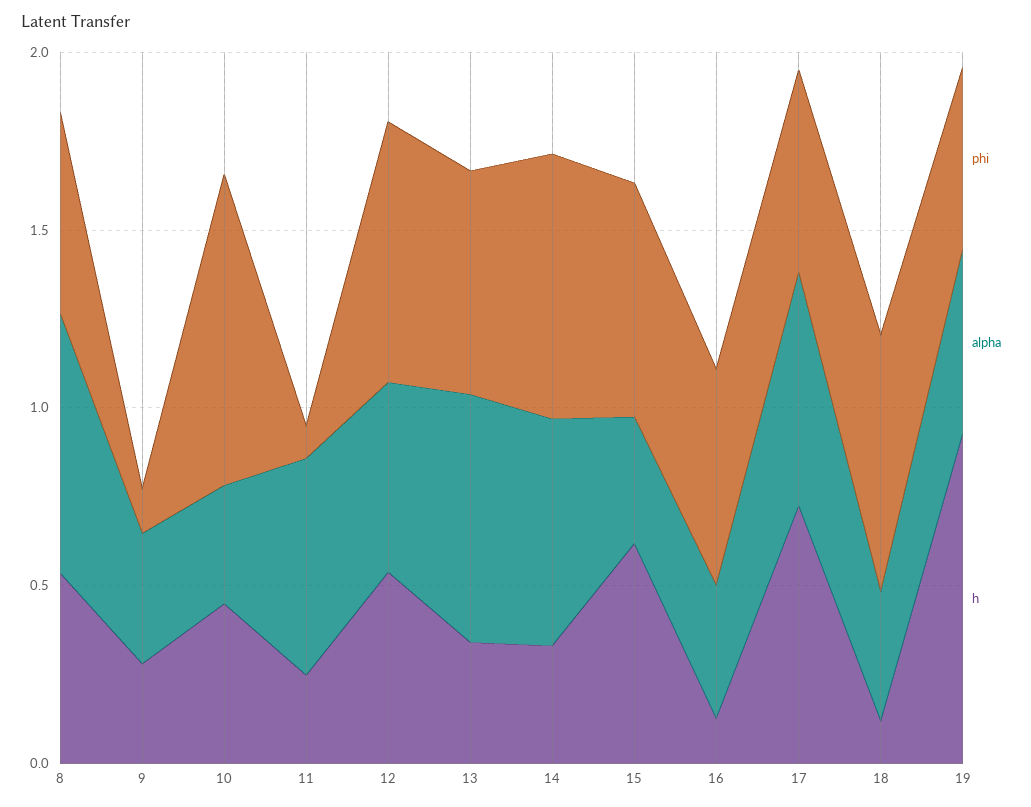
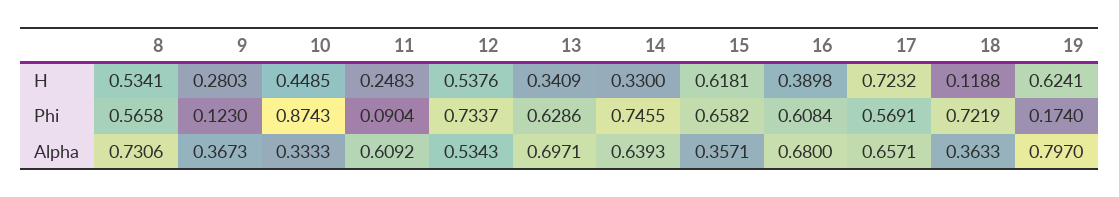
  {
    "phi": {
      "8": 0.5658,
      "9": 0.123,
      "10": 0.8743,
      "11": 0.0904,
      "12": 0.7337,
      "13": 0.6286,
      "14": 0.7455,
      "15": 0.6582,
      "16": 0.6084,
      "17": 0.5691,
      "18": 0.7219,
-     "19": 0.5
+     "19": 0.174
    },
    "alpha": {
      "8": 0.7306,
      "9": 0.3673,
      "10": 0.3333,
      "11": 0.6092,
      "12": 0.5343,
      "13": 0.6971,
      "14": 0.6393,
      "15": 0.3571,
-     "16": 0.4,
+     "16": 0.68,
      "17": 0.6571,
      "18": 0.3633,
-     "19": 0.5
+     "19": 0.797
    },
    "h": {
      "8": 0.5341,
      "9": 0.2803,
      "10": 0.4485,
      "11": 0.2483,
      "12": 0.5376,
      "13": 0.3409,
      "14": 0.33,
      "15": 0.6181,
-     "16": 0.1,
+     "16": 0.3898,
      "17": 0.7232,
      "18": 0.1188,
-     "19": 0.9
+     "19": 0.6241
    }
  }

